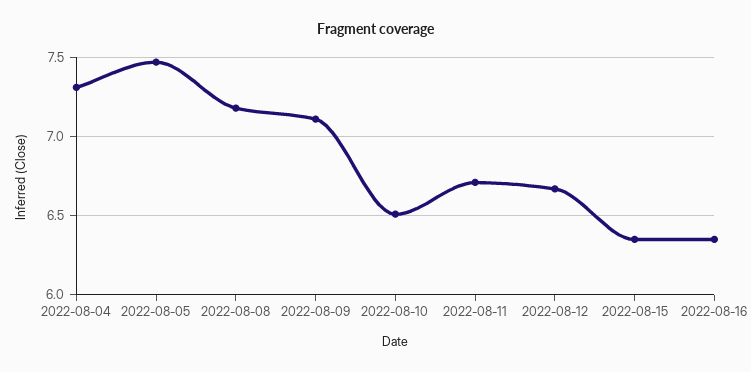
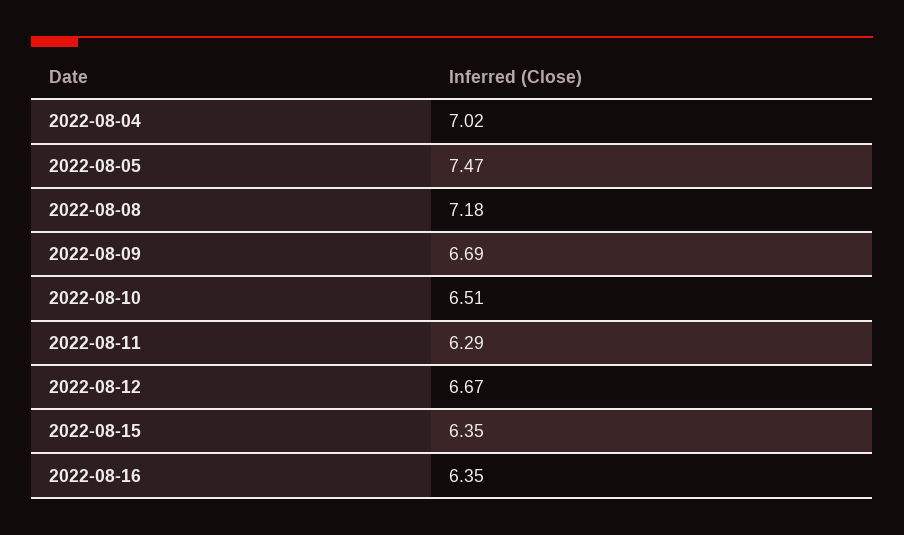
  {
-   "2022-08-04": 7.3,
+   "2022-08-04": 7.02,
    "2022-08-05": 7.47,
    "2022-08-08": 7.18,
-   "2022-08-09": 7.1,
+   "2022-08-09": 6.69,
    "2022-08-10": 6.51,
-   "2022-08-11": 6.7,
+   "2022-08-11": 6.29,
    "2022-08-12": 6.67,
    "2022-08-15": 6.35,
    "2022-08-16": 6.35
  }

